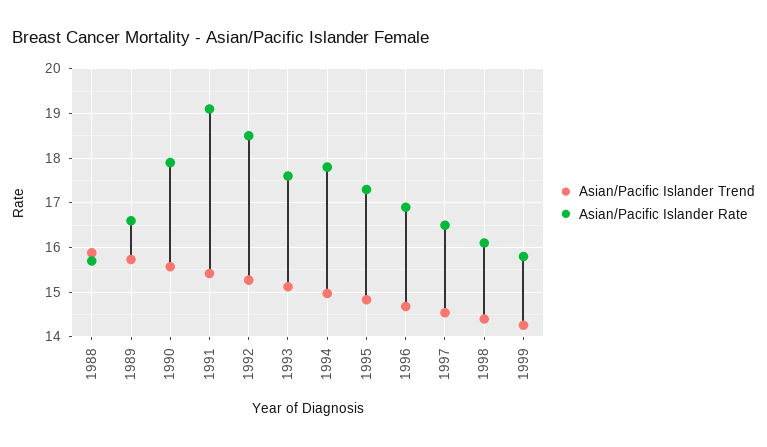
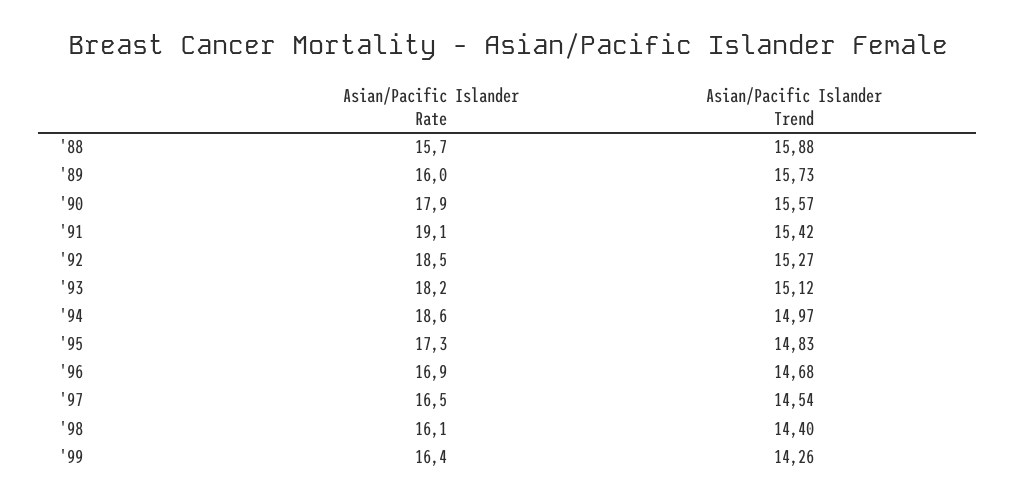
  {
    "Asian/Pacific Islander Trend": {
      "1988": 15.88,
      "1989": 15.73,
      "1990": 15.57,
      "1991": 15.42,
      "1992": 15.27,
      "1993": 15.12,
      "1994": 14.97,
      "1995": 14.83,
      "1996": 14.68,
      "1997": 14.54,
      "1998": 14.4,
      "1999": 14.26
    },
    "Asian/Pacific Islander Rate": {
      "1988": 15.7,
-     "1989": 16.6,
+     "1989": 16,
      "1990": 17.9,
      "1991": 19.1,
      "1992": 18.5,
-     "1993": 17.6,
+     "1993": 18.2,
-     "1994": 17.8,
+     "1994": 18.6,
      "1995": 17.3,
      "1996": 16.9,
      "1997": 16.5,
      "1998": 16.1,
-     "1999": 15.8
+     "1999": 16.4
    }
  }

